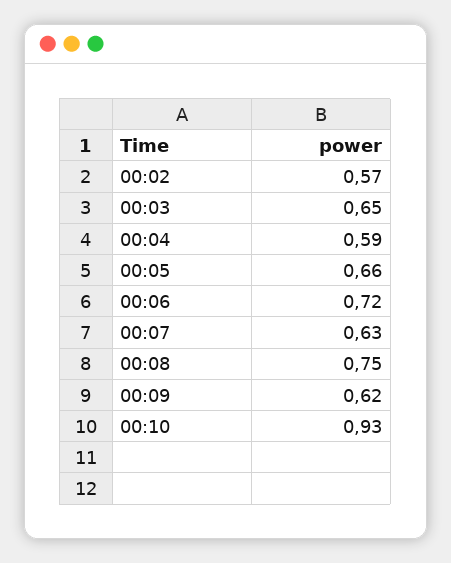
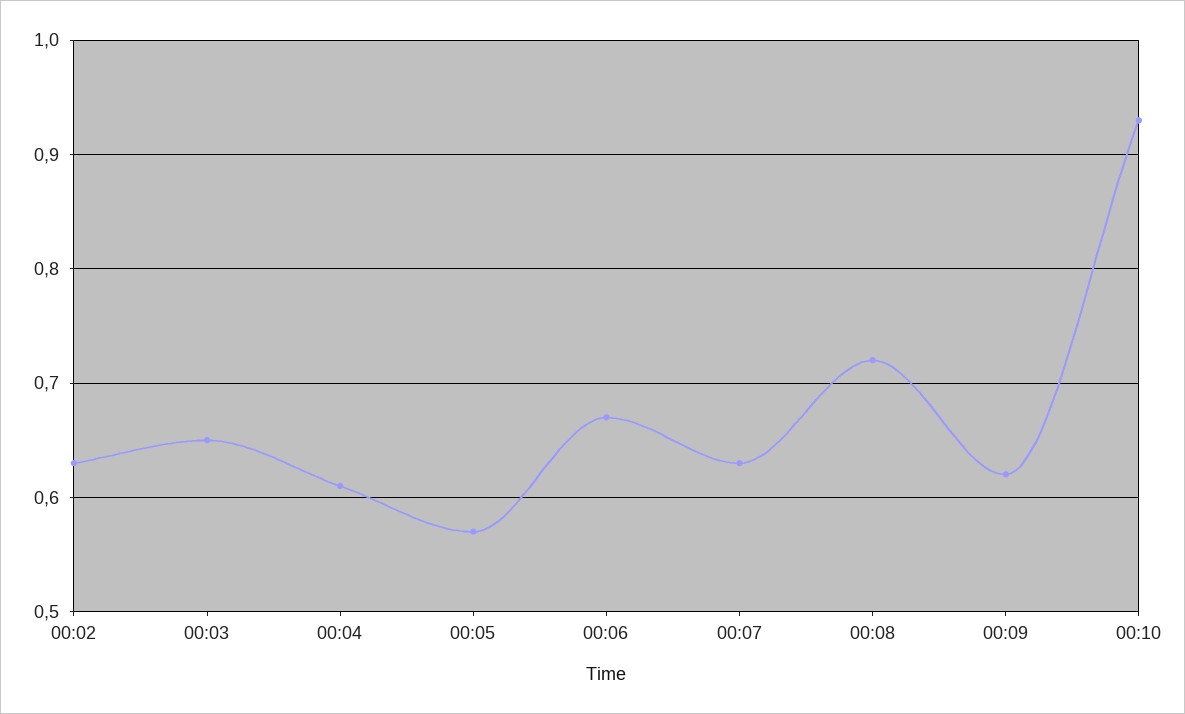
  {
-   "00:02": 0.57,
+   "00:02": 0.63,
    "00:03": 0.65,
-   "00:04": 0.59,
+   "00:04": 0.61,
-   "00:05": 0.66,
+   "00:05": 0.57,
-   "00:06": 0.72,
+   "00:06": 0.67,
    "00:07": 0.63,
-   "00:08": 0.75,
+   "00:08": 0.72,
    "00:09": 0.62,
    "00:10": 0.93
  }

